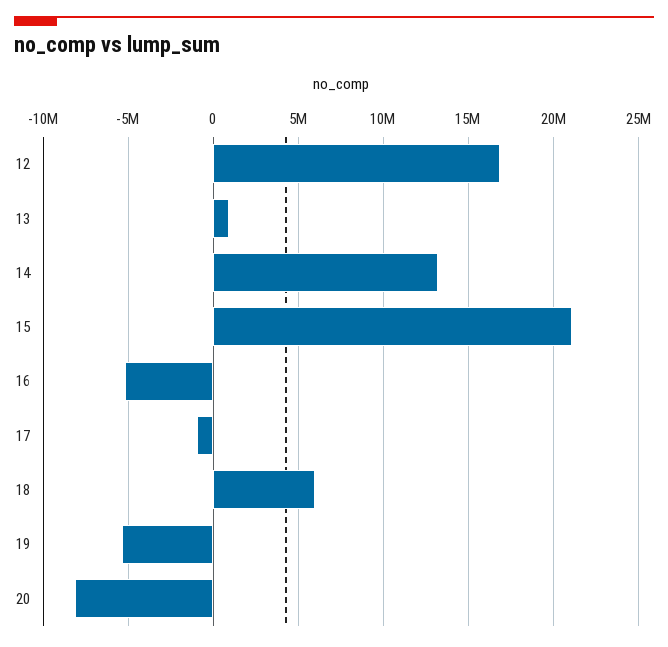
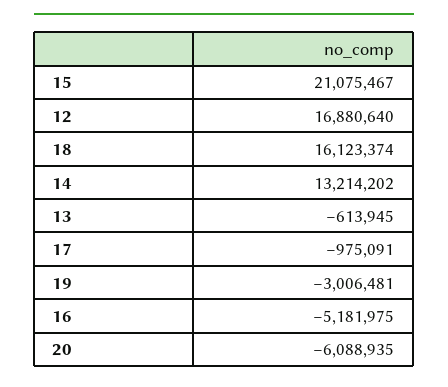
  {
    "12": 16880640,
-   "13": 1000000,
+   "13": -613945,
    "14": 13214202,
    "15": 21075467,
    "16": -5181975,
    "17": -975091,
-   "18": 6000000,
+   "18": 16123374,
-   "19": -5500000,
+   "19": -3006481,
-   "20": -8000000
+   "20": -6088935
  }

